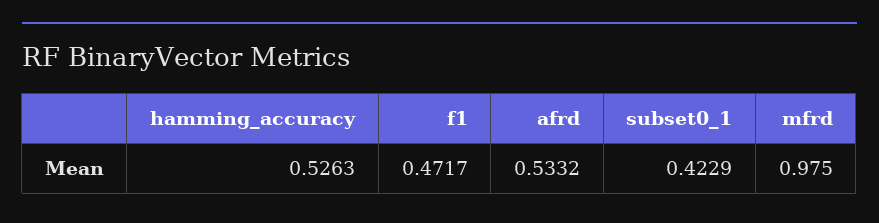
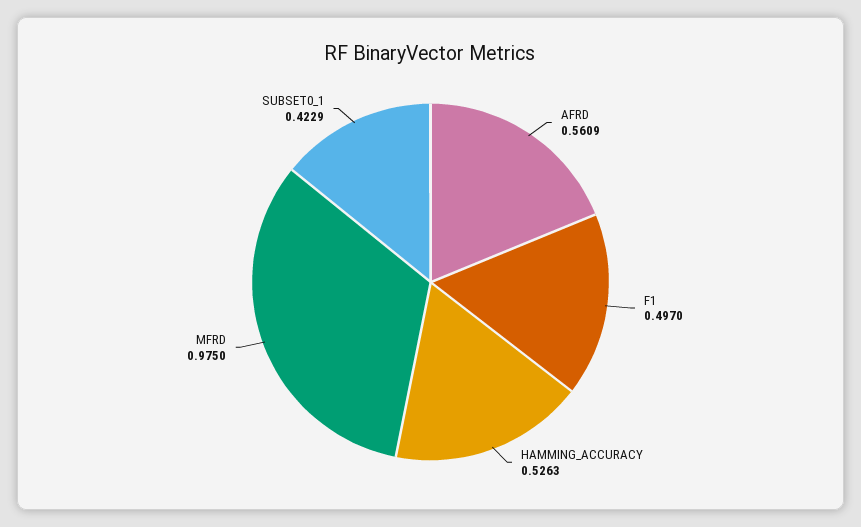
  {
    "hamming_accuracy": 0.5263,
-   "f1": 0.4717,
+   "f1": 0.497,
-   "afrd": 0.5332,
+   "afrd": 0.5609,
    "subset0_1": 0.4229,
    "mfrd": 0.975
  }

